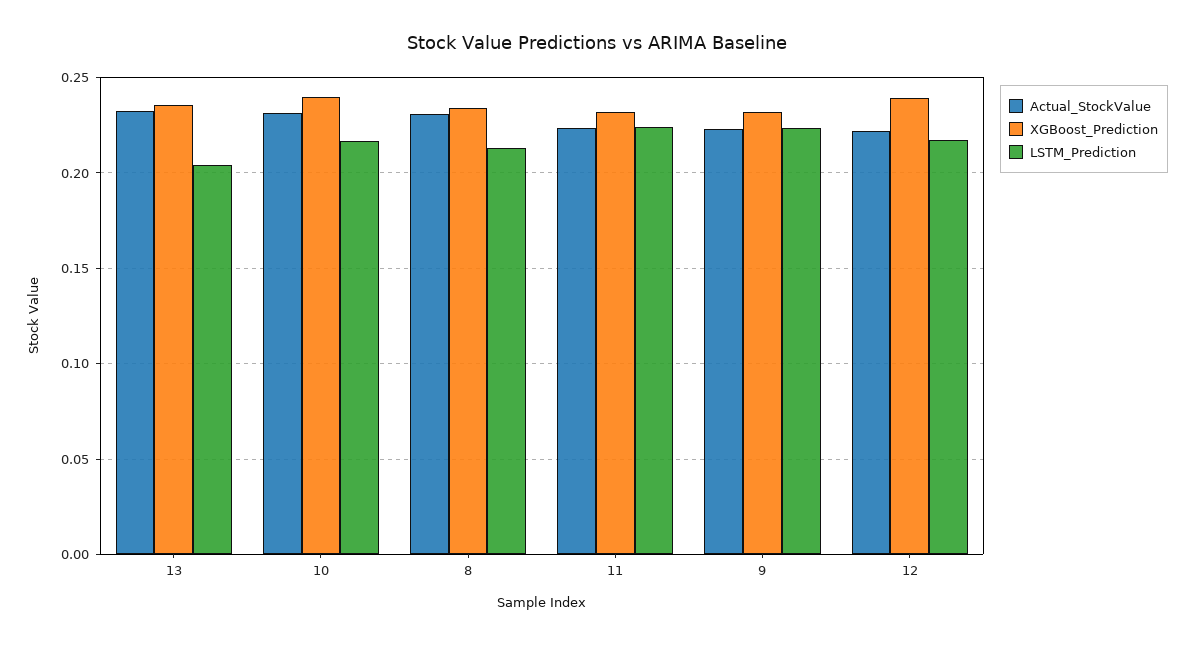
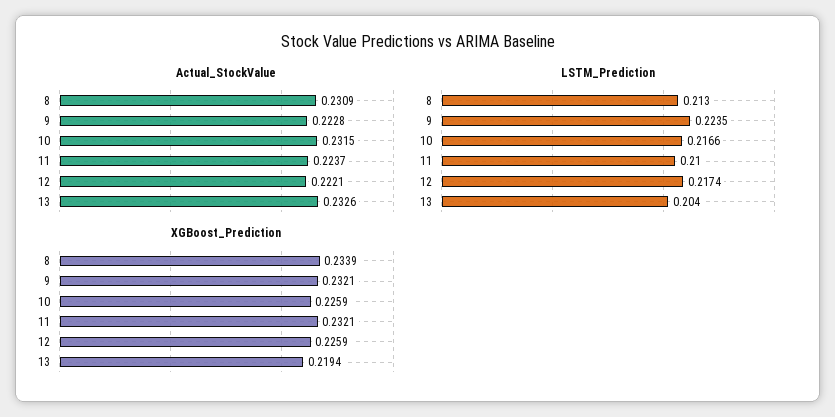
  {
    "Actual_StockValue": {
      "13": 0.2326,
      "10": 0.2315,
      "8": 0.2309,
      "11": 0.2237,
      "9": 0.2228,
      "12": 0.2221
    },
    "XGBoost_Prediction": {
-     "13": 0.235,
+     "13": 0.2194,
-     "10": 0.24,
+     "10": 0.2259,
      "8": 0.2339,
      "11": 0.2321,
      "9": 0.2321,
-     "12": 0.24
+     "12": 0.2259
    },
    "LSTM_Prediction": {
      "13": 0.204,
      "10": 0.2166,
      "8": 0.213,
-     "11": 0.225,
+     "11": 0.21,
      "9": 0.2235,
      "12": 0.2174
    }
  }

